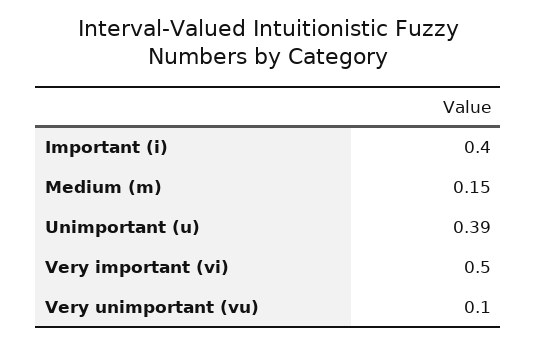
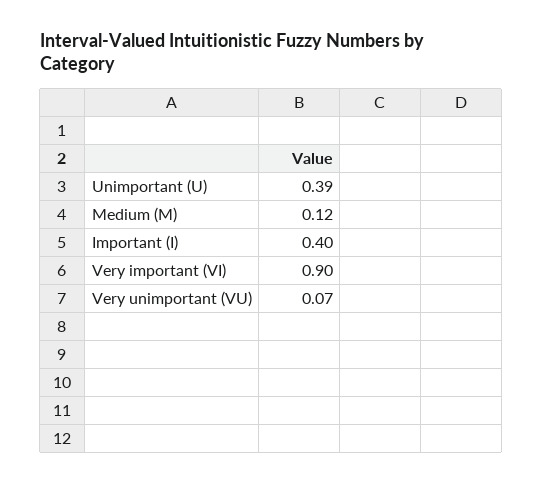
  {
    "Important (i)": 0.4,
-   "Medium (m)": 0.15,
+   "Medium (m)": 0.12,
    "Unimportant (u)": 0.39,
-   "Very important (vi)": 0.5,
+   "Very important (vi)": 0.9,
-   "Very unimportant (vu)": 0.1
+   "Very unimportant (vu)": 0.07
  }

